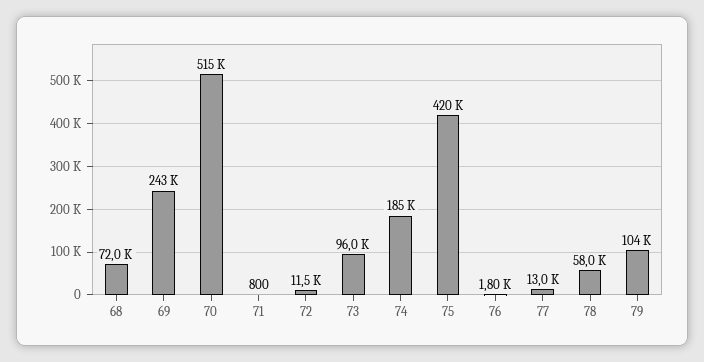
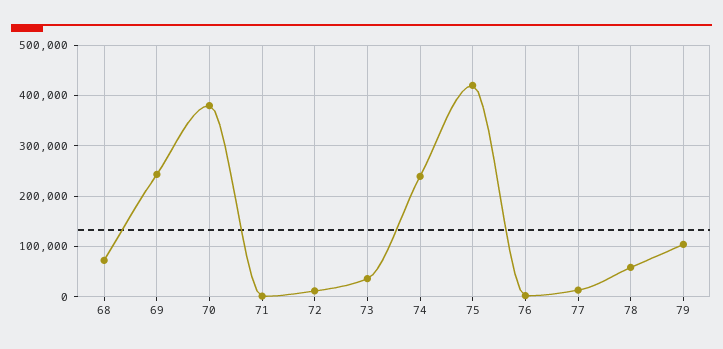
  {
    "68": 72000,
    "69": 243000,
-   "70": 515000,
+   "70": 380000,
    "71": 800,
    "72": 11500,
-   "73": 96000,
+   "73": 40000,
-   "74": 185000,
+   "74": 240000,
    "75": 420000,
    "76": 1800,
    "77": 13000,
    "78": 58000,
    "79": 104000
  }

